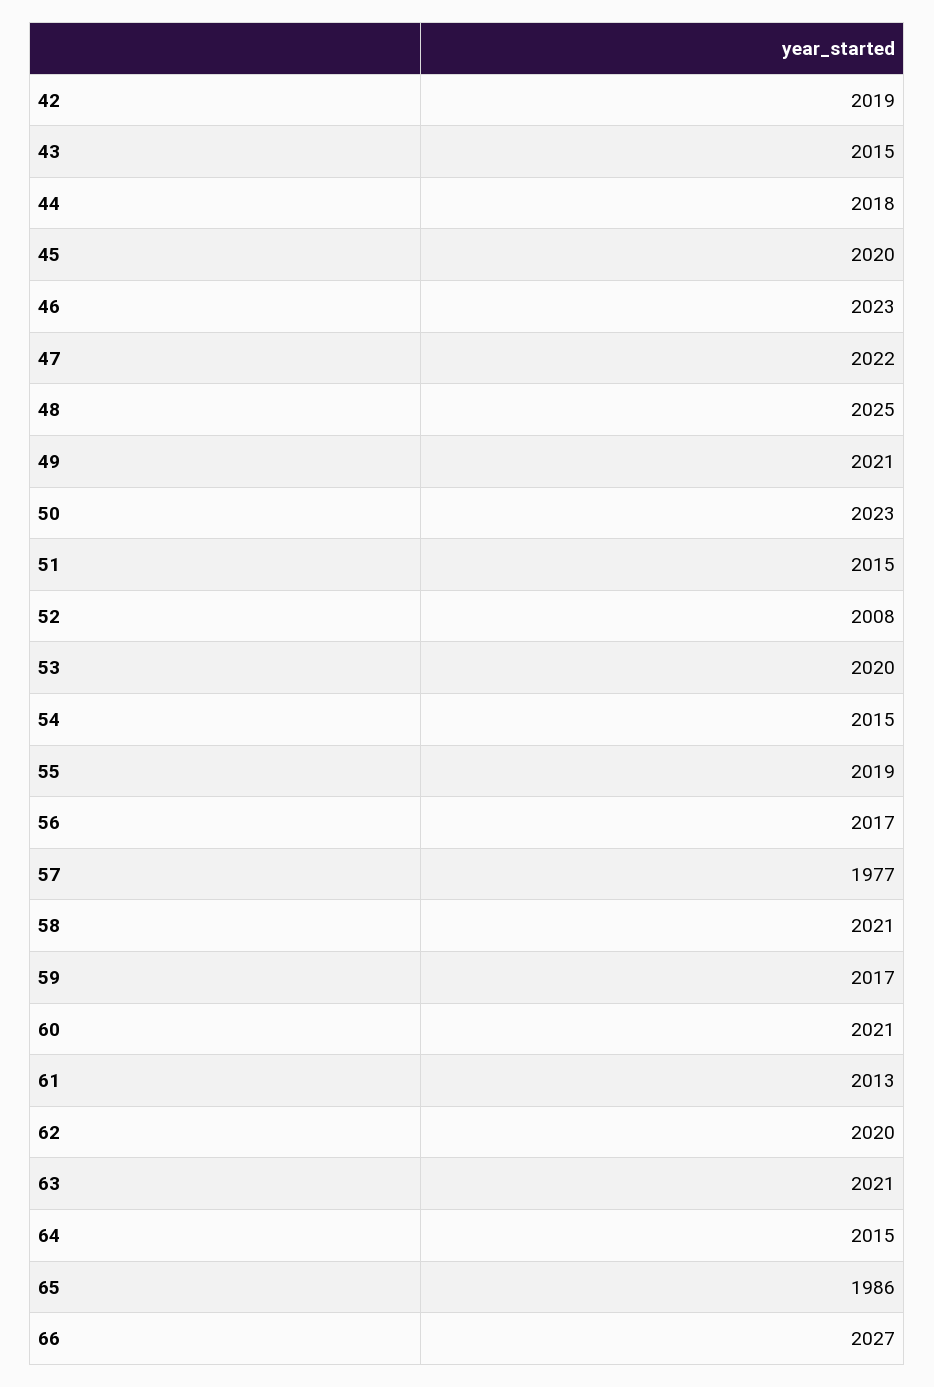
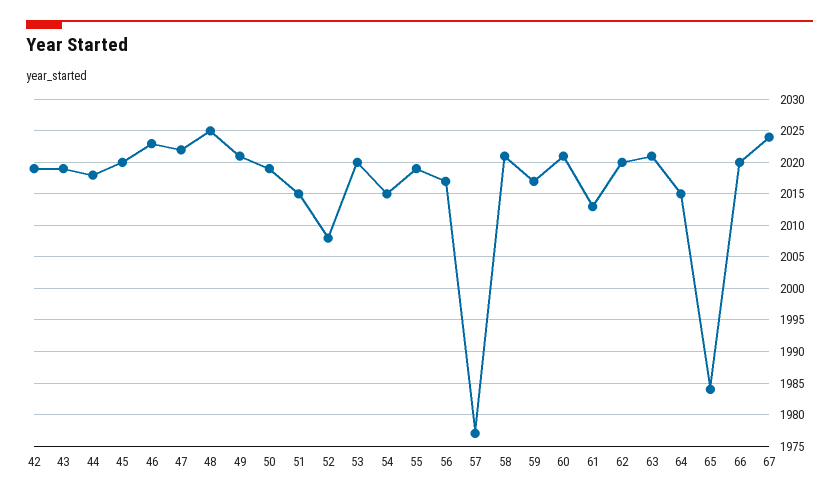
  {
    "42": 2019,
-   "43": 2015,
+   "43": 2019,
    "44": 2018,
    "45": 2020,
    "46": 2023,
    "47": 2022,
    "48": 2025,
    "49": 2021,
-   "50": 2023,
+   "50": 2019,
    "51": 2015,
    "52": 2008,
    "53": 2020,
    "54": 2015,
    "55": 2019,
    "56": 2017,
    "57": 1977,
    "58": 2021,
    "59": 2017,
    "60": 2021,
    "61": 2013,
    "62": 2020,
    "63": 2021,
    "64": 2015,
-   "65": 1986,
+   "65": 1984,
-   "66": 2027
+   "66": 2020,
+   "67": 2024
  }

